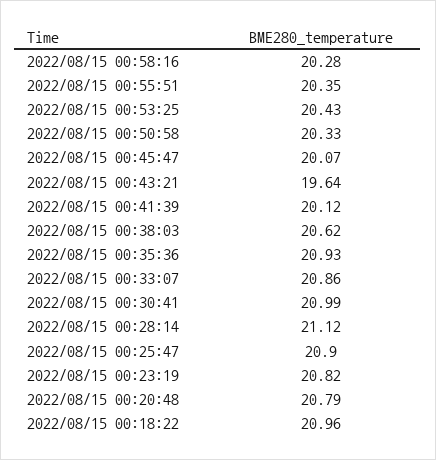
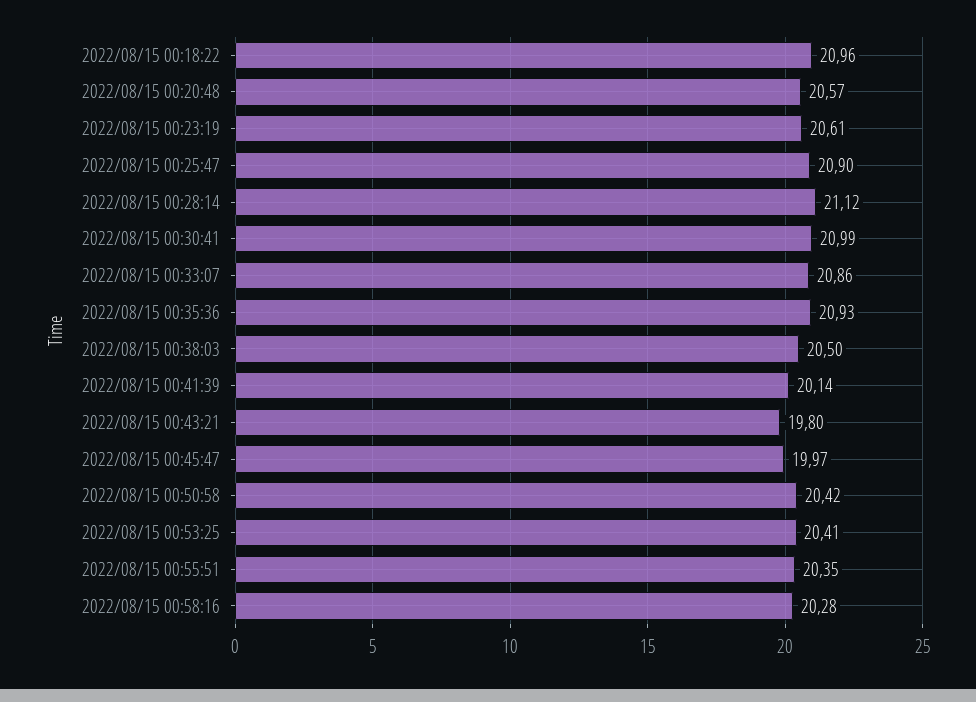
  {
    "2022/08/15 00:58:16": 20.28,
    "2022/08/15 00:55:51": 20.35,
-   "2022/08/15 00:53:25": 20.43,
+   "2022/08/15 00:53:25": 20.41,
-   "2022/08/15 00:50:58": 20.33,
+   "2022/08/15 00:50:58": 20.42,
-   "2022/08/15 00:45:47": 20.07,
+   "2022/08/15 00:45:47": 19.97,
-   "2022/08/15 00:43:21": 19.64,
+   "2022/08/15 00:43:21": 19.8,
-   "2022/08/15 00:41:39": 20.12,
+   "2022/08/15 00:41:39": 20.14,
-   "2022/08/15 00:38:03": 20.62,
+   "2022/08/15 00:38:03": 20.5,
    "2022/08/15 00:35:36": 20.93,
    "2022/08/15 00:33:07": 20.86,
    "2022/08/15 00:30:41": 20.99,
    "2022/08/15 00:28:14": 21.12,
    "2022/08/15 00:25:47": 20.9,
-   "2022/08/15 00:23:19": 20.82,
+   "2022/08/15 00:23:19": 20.61,
-   "2022/08/15 00:20:48": 20.79,
+   "2022/08/15 00:20:48": 20.57,
    "2022/08/15 00:18:22": 20.96
  }

